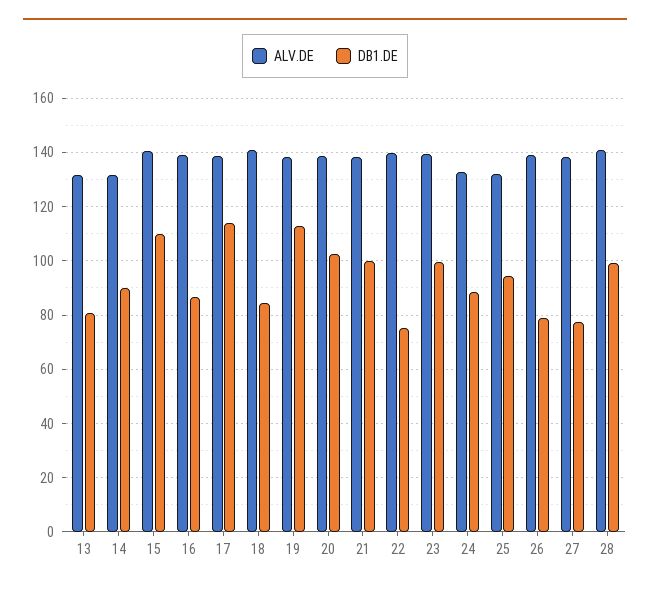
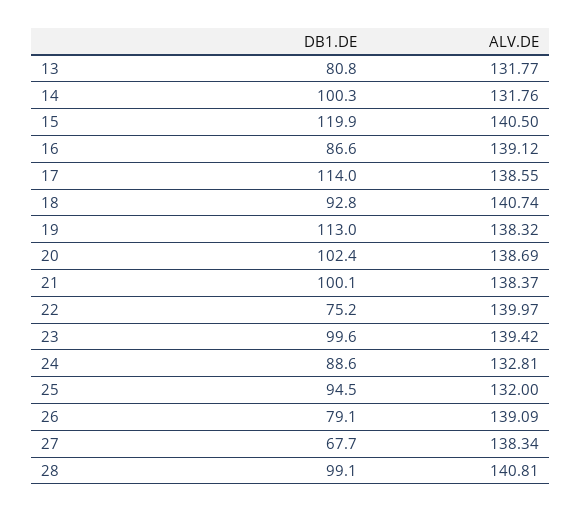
  {
    "ALV.DE": {
      "13": 131.77,
      "14": 131.76,
      "15": 140.5,
      "16": 139.12,
      "17": 138.55,
      "18": 140.74,
      "19": 138.32,
      "20": 138.69,
      "21": 138.37,
      "22": 139.97,
      "23": 139.42,
      "24": 132.81,
      "25": 132,
      "26": 139.09,
      "27": 138.34,
      "28": 140.81
    },
    "DB1.DE": {
      "13": 80.8,
-     "14": 90,
+     "14": 100.3,
-     "15": 110,
+     "15": 119.9,
      "16": 86.6,
      "17": 114,
-     "18": 85,
+     "18": 92.8,
      "19": 113,
      "20": 102.4,
      "21": 100.1,
      "22": 75.2,
      "23": 99.6,
      "24": 88.6,
      "25": 94.5,
      "26": 79.1,
-     "27": 77.5,
+     "27": 67.7,
      "28": 99.1
    }
  }

